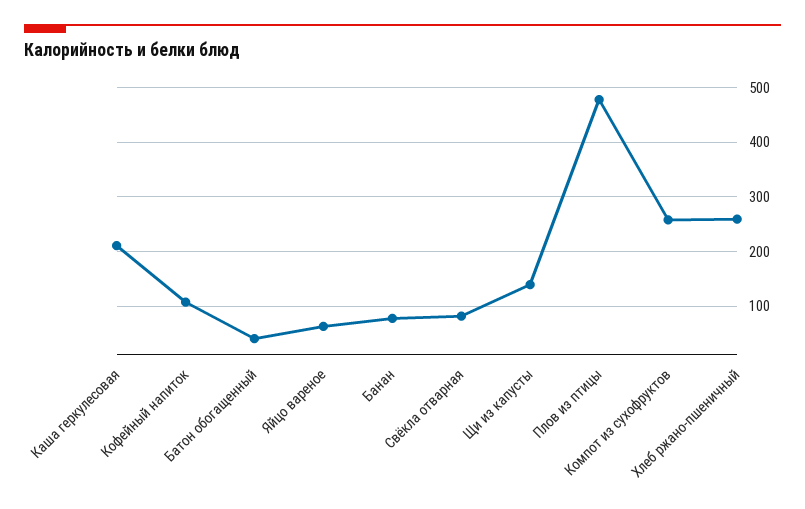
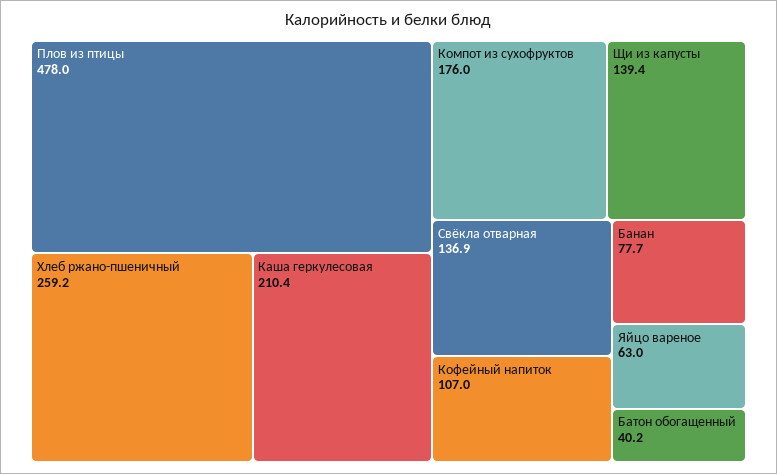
  {
    "Каша геркулесовая": 210.4,
    "Кофейный напиток": 107,
    "Батон обогащенный": 40.2,
    "Яйцо вареное": 63,
    "Банан": 77.7,
-   "Свёкла отварная": 80,
+   "Свёкла отварная": 136.9,
    "Щи из капусты": 139.4,
    "Плов из птицы": 478,
-   "Компот из сухофруктов": 260,
+   "Компот из сухофруктов": 176,
    "Хлеб ржано-пшеничный": 259.2
  }

